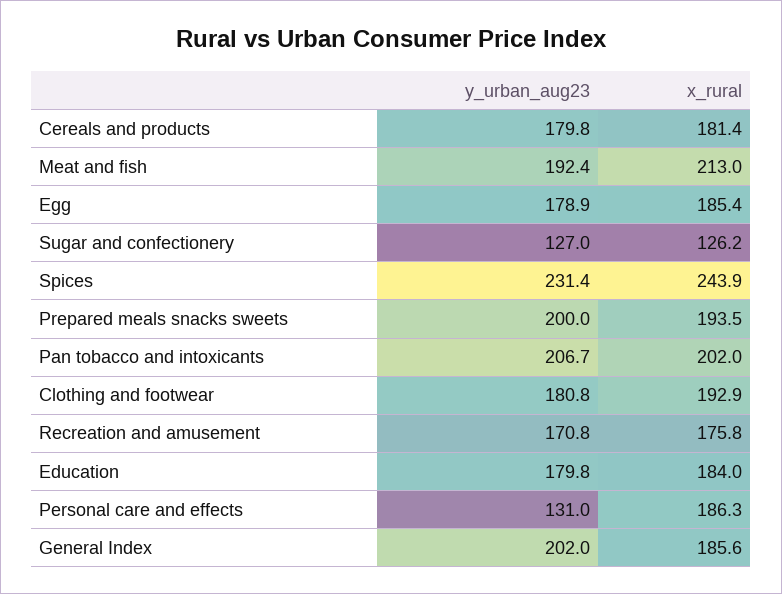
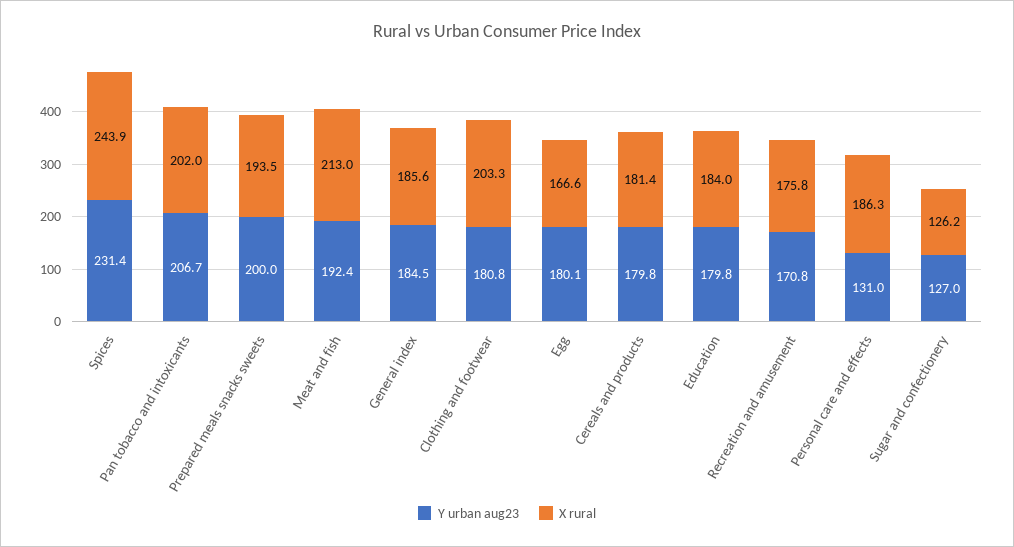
  {
    "y_urban_aug23": {
      "Cereals and products": 179.8,
      "Meat and fish": 192.4,
-     "Egg": 178.9,
+     "Egg": 180.1,
      "Sugar and confectionery": 127,
      "Spices": 231.4,
      "Prepared meals snacks sweets": 200,
      "Pan tobacco and intoxicants": 206.7,
      "Clothing and footwear": 180.8,
      "Recreation and amusement": 170.8,
      "Education": 179.8,
      "Personal care and effects": 131,
-     "General Index": 202
+     "General Index": 184.5
    },
    "x_rural": {
      "Cereals and products": 181.4,
      "Meat and fish": 213,
-     "Egg": 185.4,
+     "Egg": 166.6,
      "Sugar and confectionery": 126.2,
      "Spices": 243.9,
      "Prepared meals snacks sweets": 193.5,
      "Pan tobacco and intoxicants": 202,
-     "Clothing and footwear": 192.9,
+     "Clothing and footwear": 203.3,
      "Recreation and amusement": 175.8,
      "Education": 184,
      "Personal care and effects": 186.3,
      "General Index": 185.6
    }
  }

